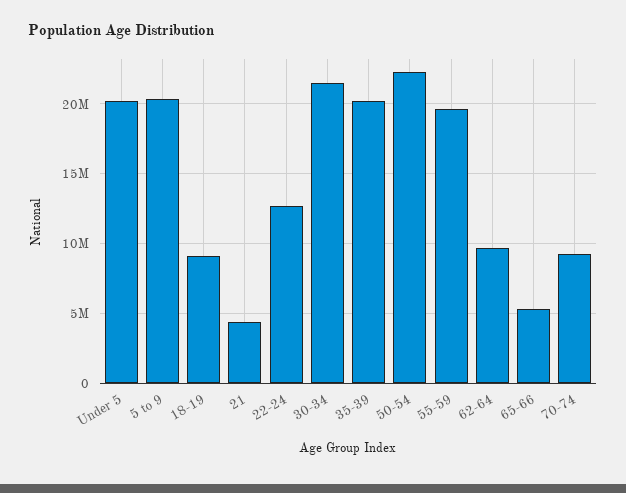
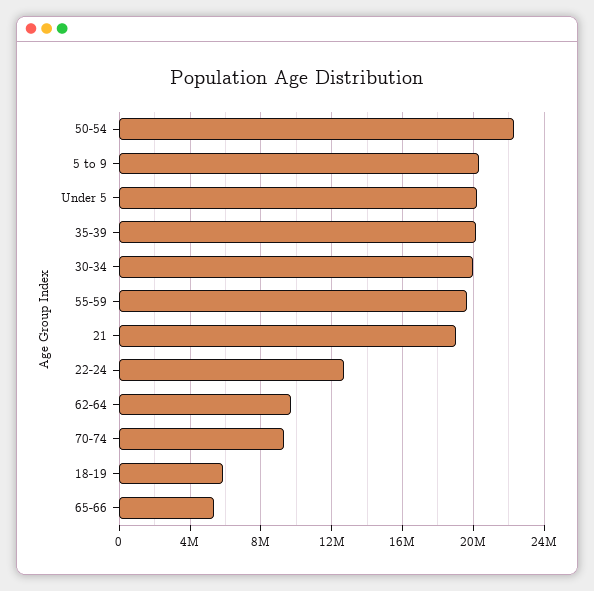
  {
    "Under 5": 20000000,
    "5 to 9": 20500000,
-   "18-19": 9000000,
+   "18-19": 6000000,
-   "21": 4500000,
+   "21": 19000000,
    "22-24": 12500000,
-   "30-34": 21500000,
+   "30-34": 20000000,
    "35-39": 20000000,
    "50-54": 22500000,
    "55-59": 19500000,
    "62-64": 9500000,
    "65-66": 5500000,
    "70-74": 9500000
  }

